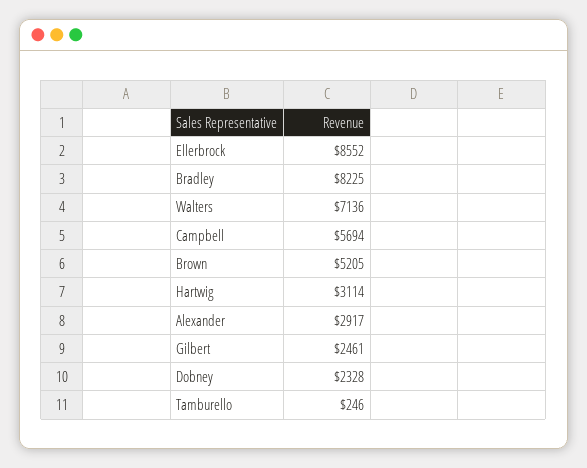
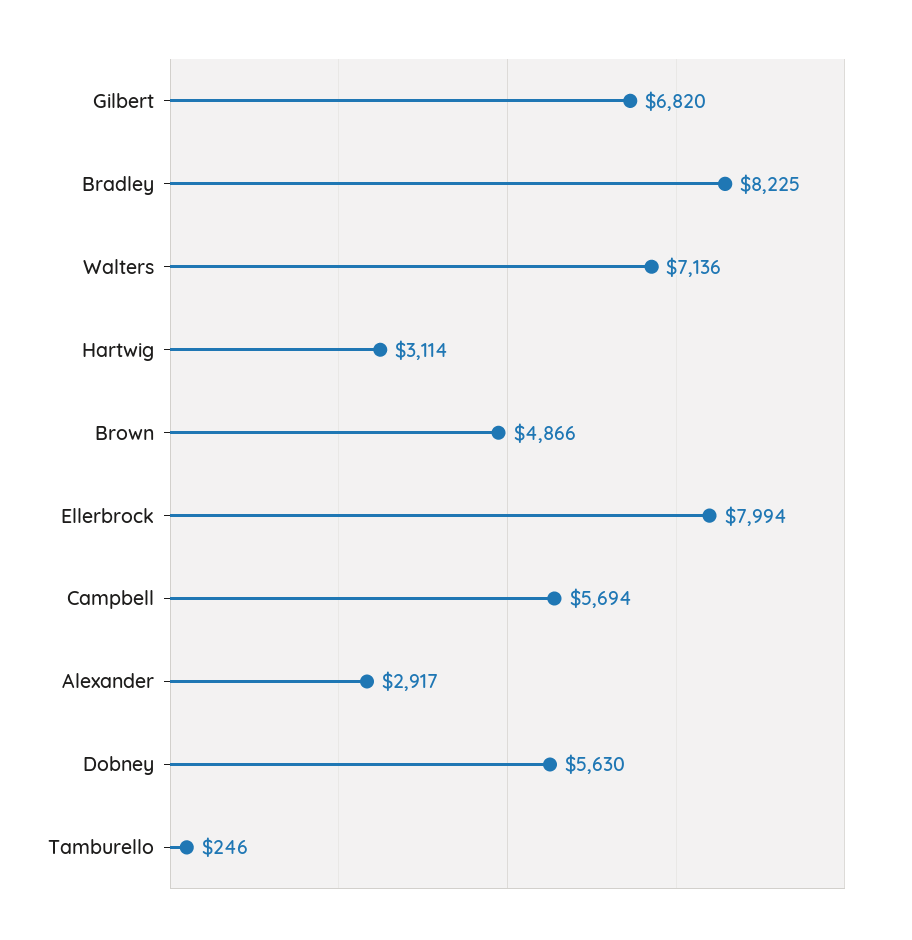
  {
-   "Ellerbrock": 8552,
+   "Ellerbrock": 7994,
    "Bradley": 8225,
    "Walters": 7136,
    "Campbell": 5694,
-   "Brown": 5205,
+   "Brown": 4866,
    "Hartwig": 3114,
    "Alexander": 2917,
-   "Gilbert": 2461,
+   "Gilbert": 6820,
-   "Dobney": 2328,
+   "Dobney": 5630,
    "Tamburello": 246
  }

